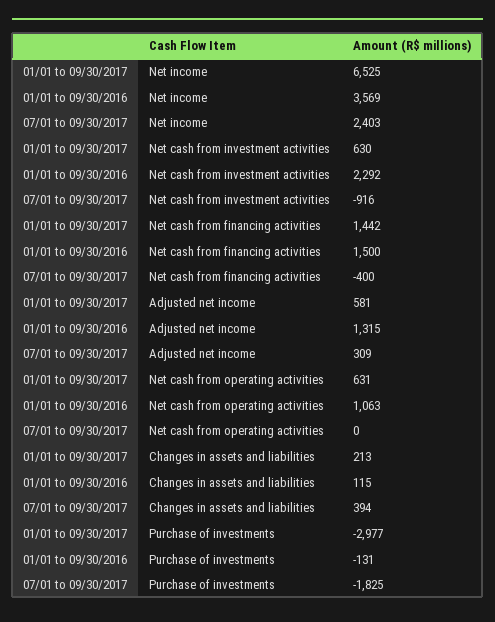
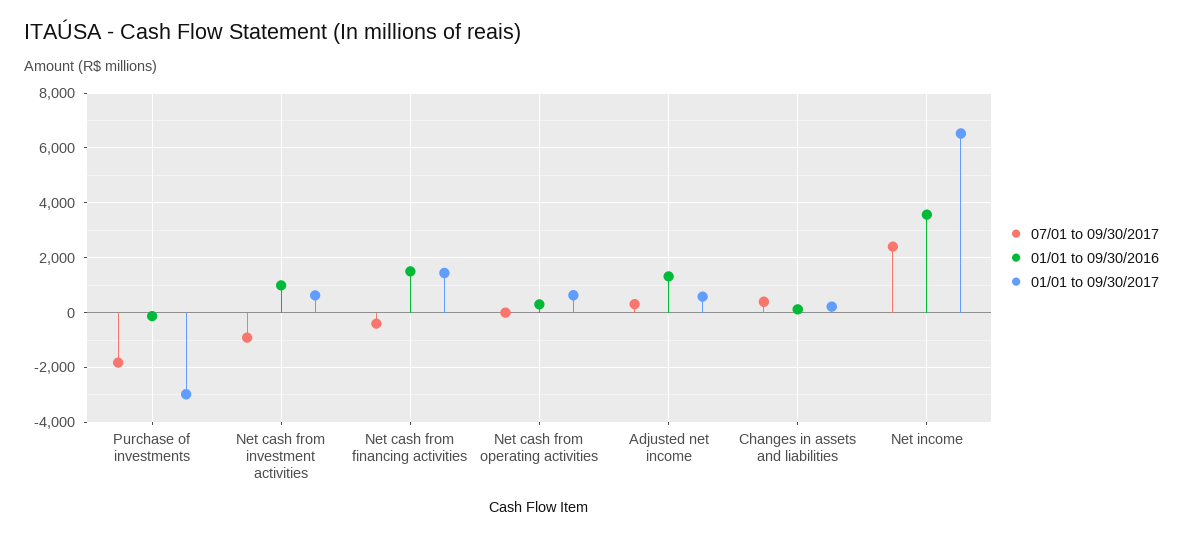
  {
    "01/01 to 09/30/2017": {
      "Net income": 6525,
      "Net cash from investment activities": 630,
      "Net cash from financing activities": 1442,
      "Adjusted net income": 581,
      "Net cash from operating activities": 631,
      "Changes in assets and liabilities": 213,
      "Purchase of investments": -2977
    },
    "01/01 to 09/30/2016": {
      "Net income": 3569,
-     "Net cash from investment activities": 2292,
+     "Net cash from investment activities": 1000,
      "Net cash from financing activities": 1500,
      "Adjusted net income": 1315,
-     "Net cash from operating activities": 1063,
+     "Net cash from operating activities": 250,
      "Changes in assets and liabilities": 115,
      "Purchase of investments": -131
    },
    "07/01 to 09/30/2017": {
      "Net income": 2403,
      "Net cash from investment activities": -916,
      "Net cash from financing activities": -400,
      "Adjusted net income": 309,
      "Net cash from operating activities": 0,
      "Changes in assets and liabilities": 394,
      "Purchase of investments": -1825
    }
  }

